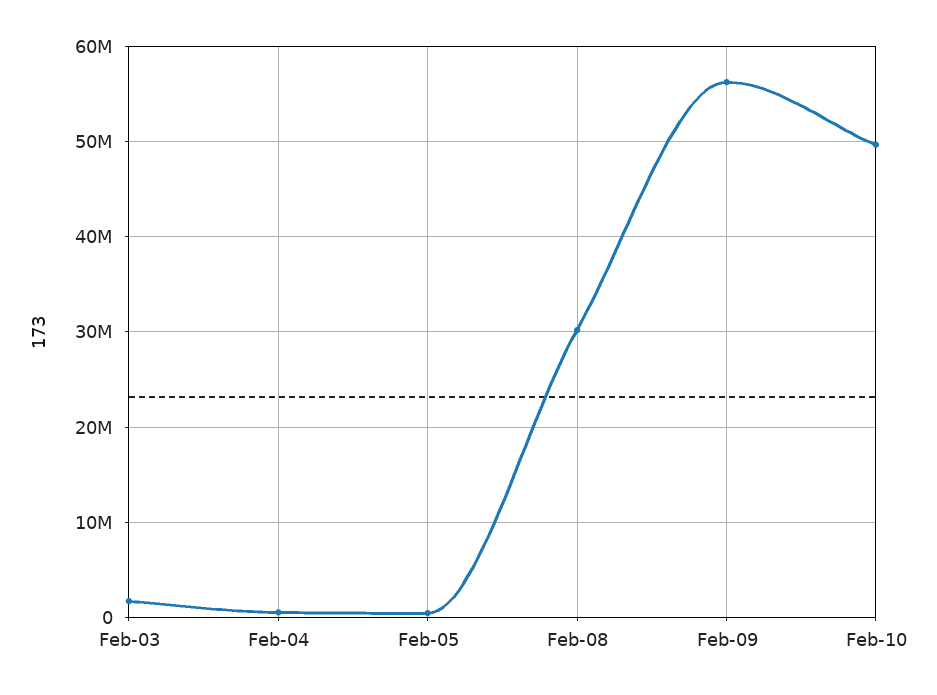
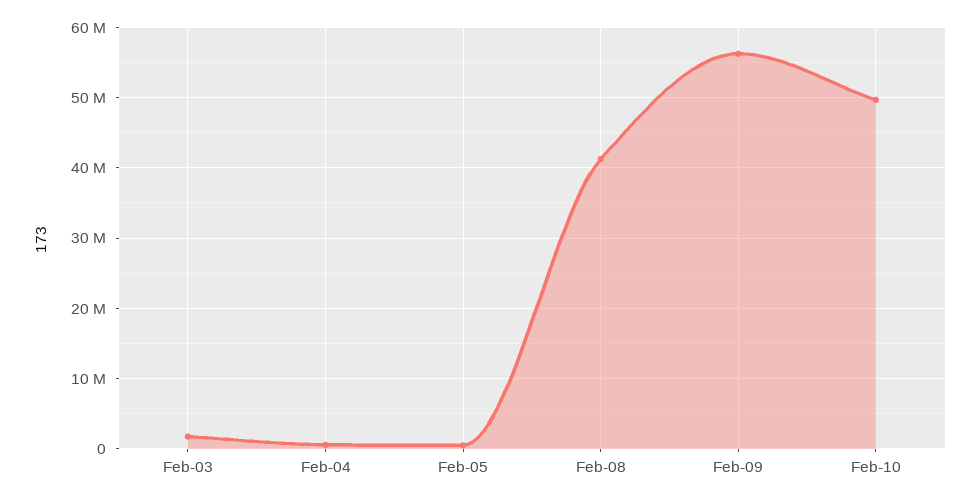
  {
    "Feb-03": 2000000,
    "Feb-04": 1000000,
    "Feb-05": 0,
-   "Feb-08": 30000000,
+   "Feb-08": 41000000,
    "Feb-09": 56000000,
    "Feb-10": 50000000
  }

